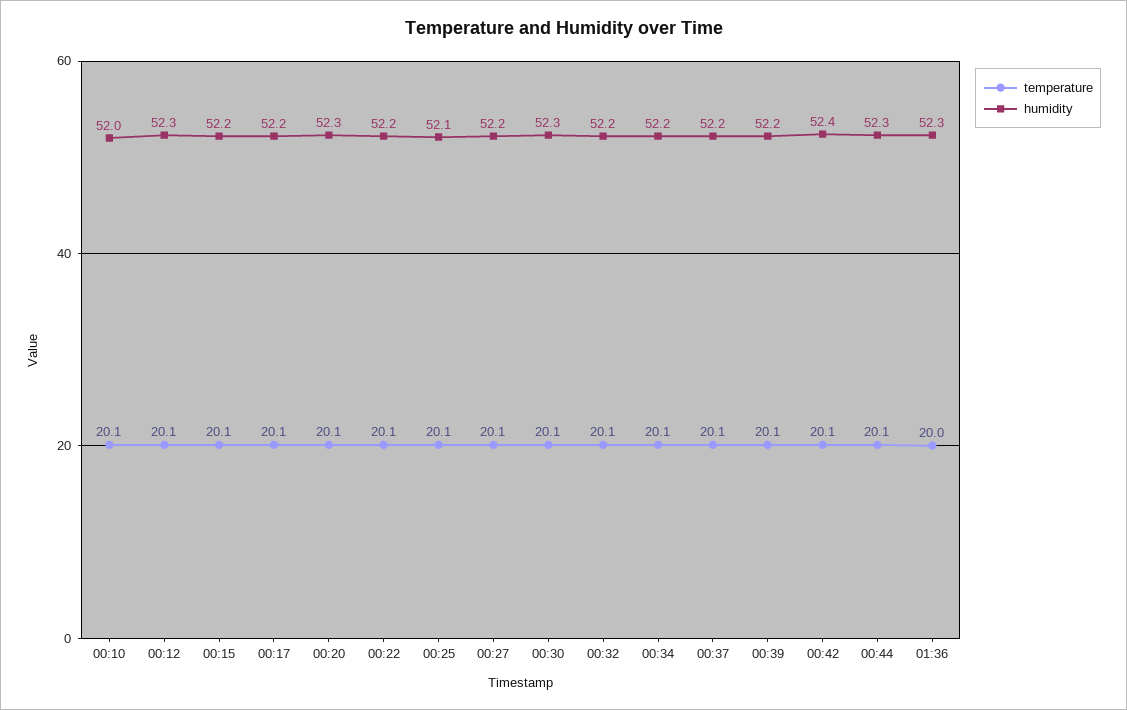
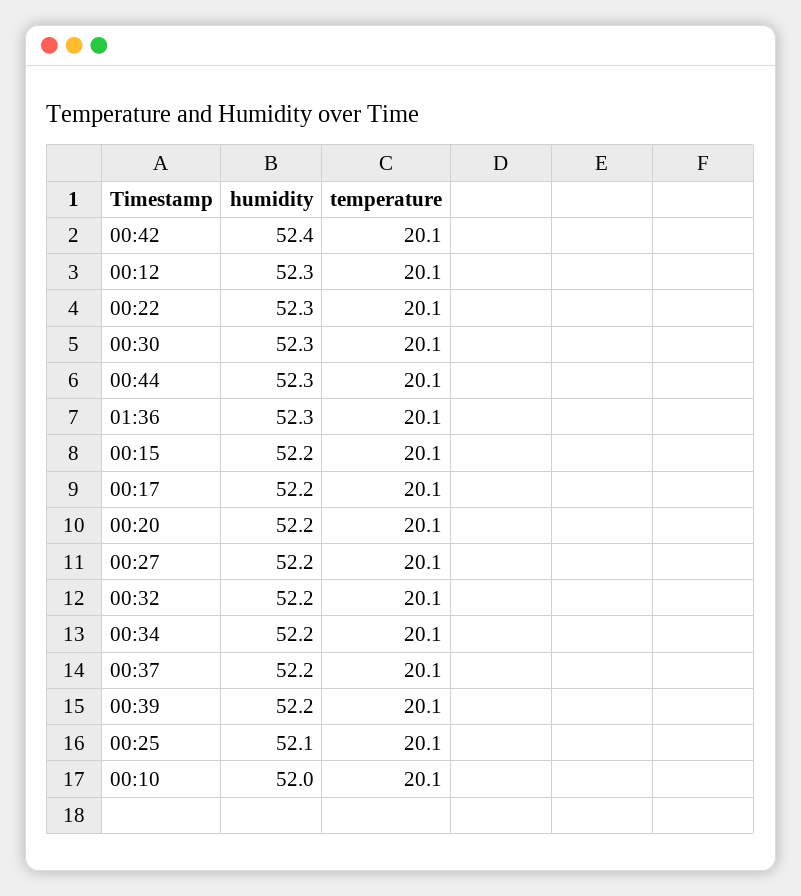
  {
    "temperature": {
      "00:10": 20.1,
      "00:12": 20.1,
      "00:15": 20.1,
      "00:17": 20.1,
      "00:20": 20.1,
      "00:22": 20.1,
      "00:25": 20.1,
      "00:27": 20.1,
      "00:30": 20.1,
      "00:32": 20.1,
      "00:34": 20.1,
      "00:37": 20.1,
      "00:39": 20.1,
      "00:42": 20.1,
      "00:44": 20.1,
-     "01:36": 20
+     "01:36": 20.1
    },
    "humidity": {
      "00:10": 52,
      "00:12": 52.3,
      "00:15": 52.2,
      "00:17": 52.2,
-     "00:20": 52.3,
+     "00:20": 52.2,
-     "00:22": 52.2,
+     "00:22": 52.3,
      "00:25": 52.1,
      "00:27": 52.2,
      "00:30": 52.3,
      "00:32": 52.2,
      "00:34": 52.2,
      "00:37": 52.2,
      "00:39": 52.2,
      "00:42": 52.4,
      "00:44": 52.3,
      "01:36": 52.3
    }
  }

